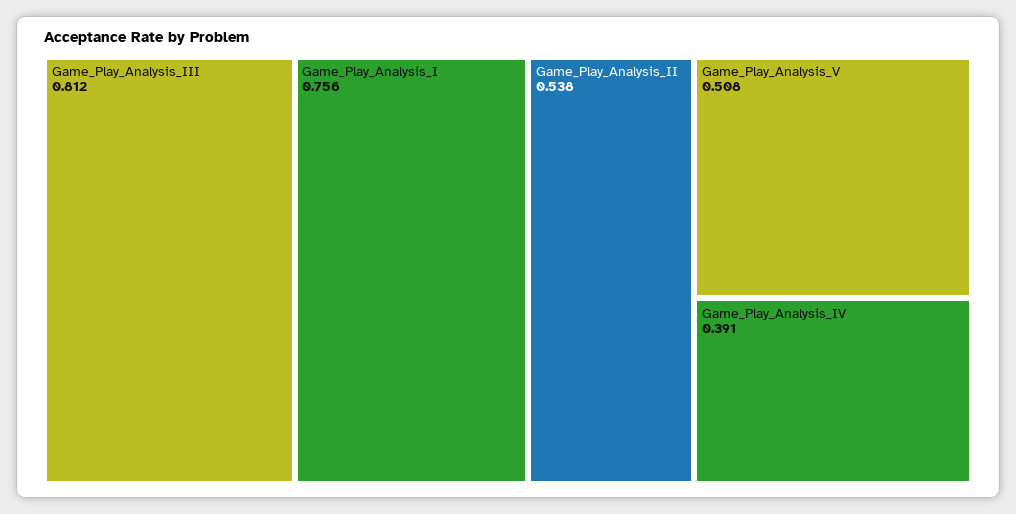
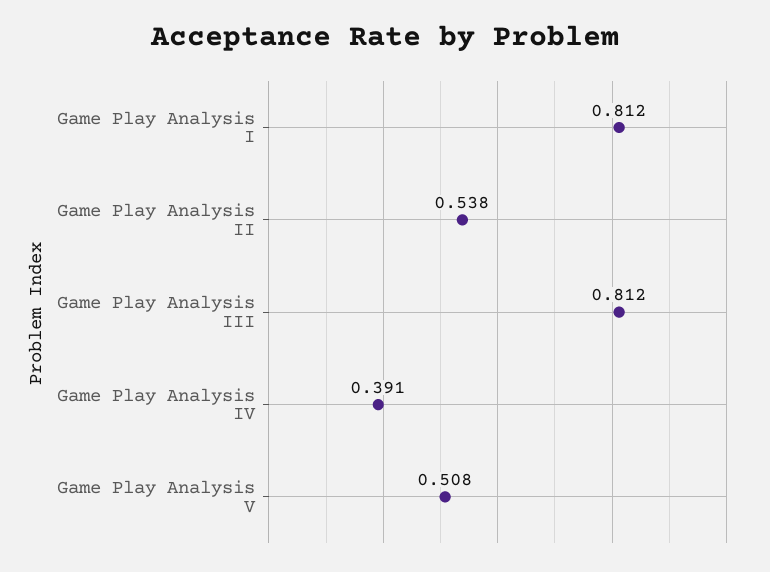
  {
    "Game_Play_Analysis_III": 0.812,
-   "Game_Play_Analysis_I": 0.756,
+   "Game_Play_Analysis_I": 0.812,
    "Game_Play_Analysis_II": 0.538,
    "Game_Play_Analysis_V": 0.508,
    "Game_Play_Analysis_IV": 0.391
  }

